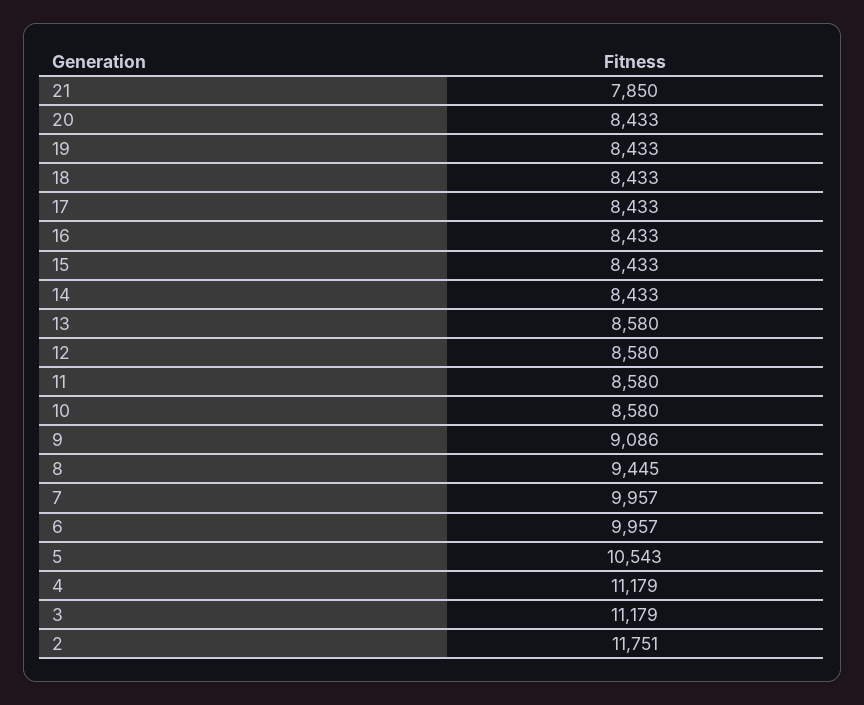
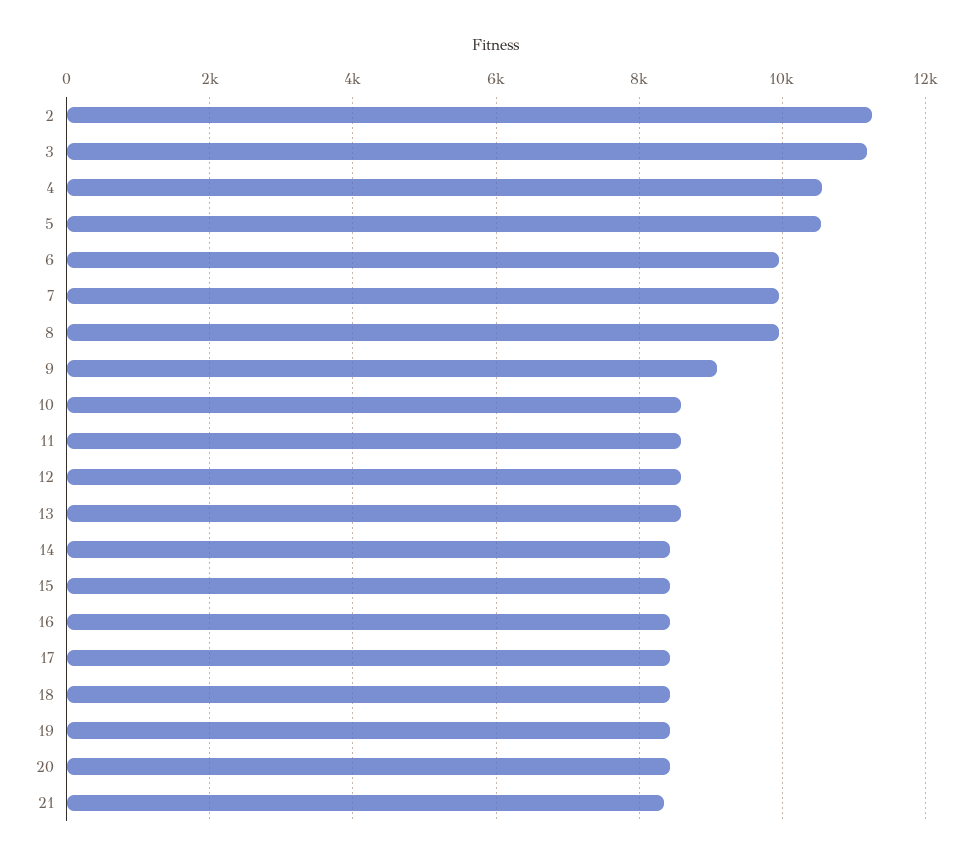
  {
-   "21": 7850,
+   "21": 8400,
    "20": 8433,
    "19": 8433,
    "18": 8433,
    "17": 8433,
    "16": 8433,
    "15": 8433,
    "14": 8433,
    "13": 8580,
    "12": 8580,
    "11": 8580,
    "10": 8580,
    "9": 9086,
-   "8": 9445,
+   "8": 10000,
    "7": 9957,
    "6": 9957,
    "5": 10543,
-   "4": 11179,
+   "4": 10600,
    "3": 11179,
-   "2": 11751
+   "2": 11200
  }

